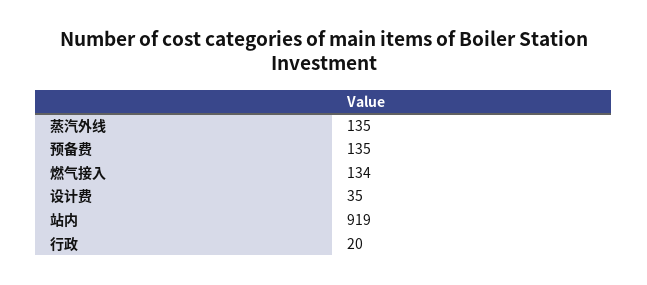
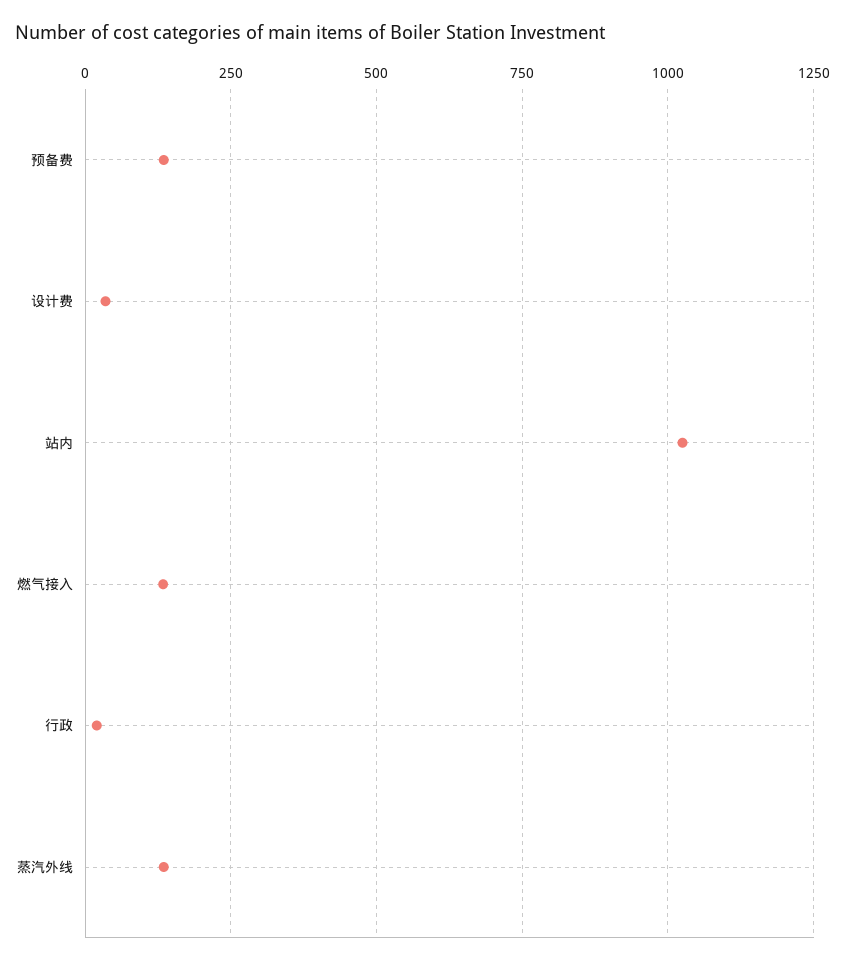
  {
    "蒸汽外线": 135,
    "预备费": 135,
    "燃气接入": 134,
    "设计费": 35,
-   "站内": 919,
+   "站内": 1025,
    "行政": 20
  }

